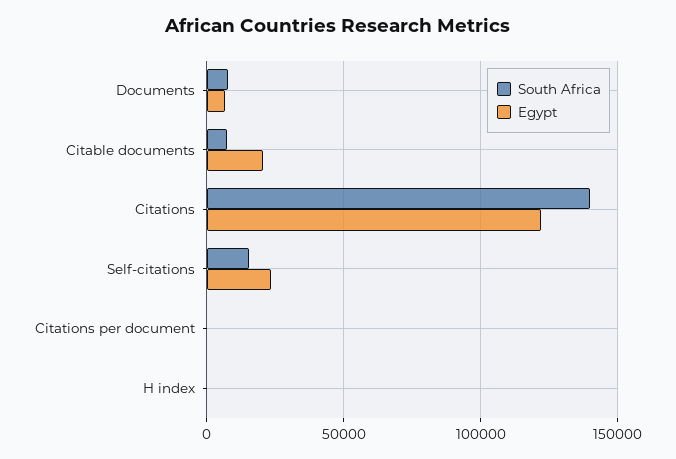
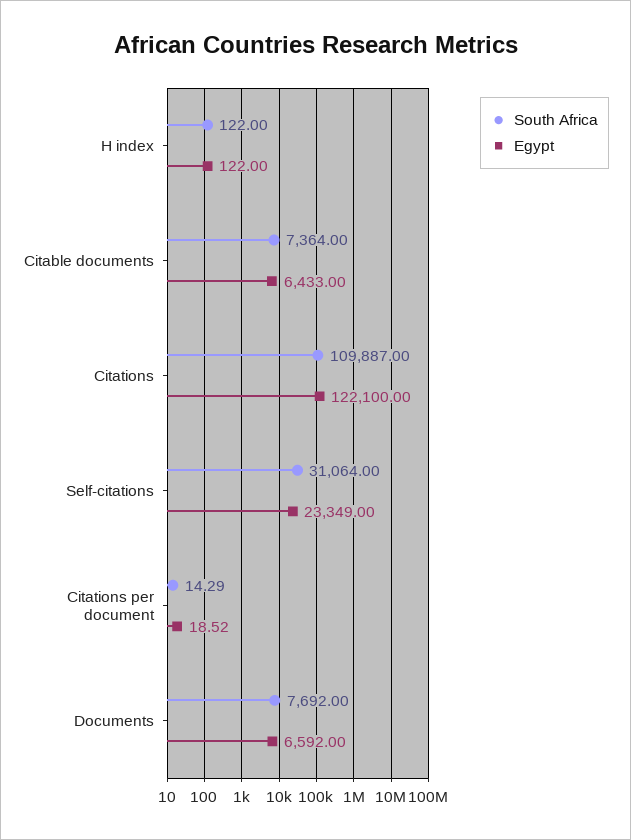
  {
    "South Africa": {
      "Documents": 7692,
      "Citable documents": 7364,
-     "Citations": 140000,
+     "Citations": 109887,
-     "Self-citations": 15000,
+     "Self-citations": 31064,
      "Citations per document": 14.29,
      "H index": 122
    },
    "Egypt": {
      "Documents": 6592,
-     "Citable documents": 20000,
+     "Citable documents": 6433,
      "Citations": 122100,
      "Self-citations": 23349,
      "Citations per document": 18.52,
      "H index": 122
    }
  }

